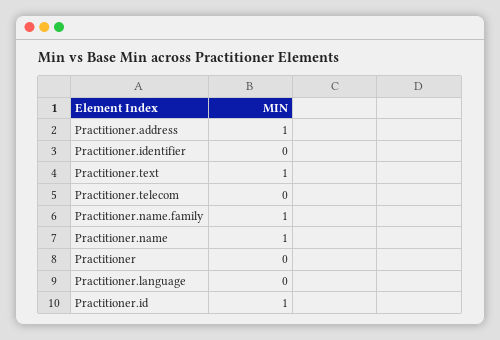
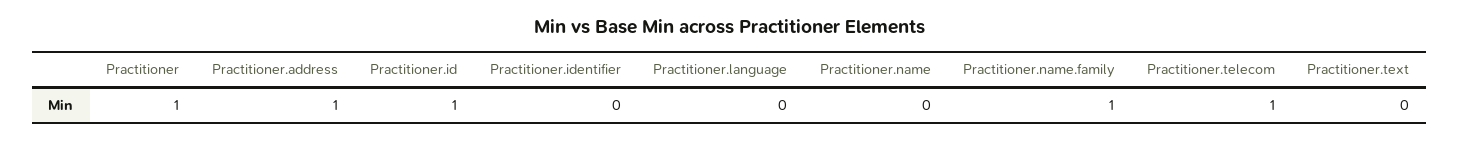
  {
    "Practitioner.address": 1,
    "Practitioner.identifier": 0,
-   "Practitioner.text": 1,
+   "Practitioner.text": 0,
-   "Practitioner.telecom": 0,
+   "Practitioner.telecom": 1,
    "Practitioner.name.family": 1,
-   "Practitioner.name": 1,
+   "Practitioner.name": 0,
-   "Practitioner": 0,
+   "Practitioner": 1,
    "Practitioner.language": 0,
    "Practitioner.id": 1
  }

